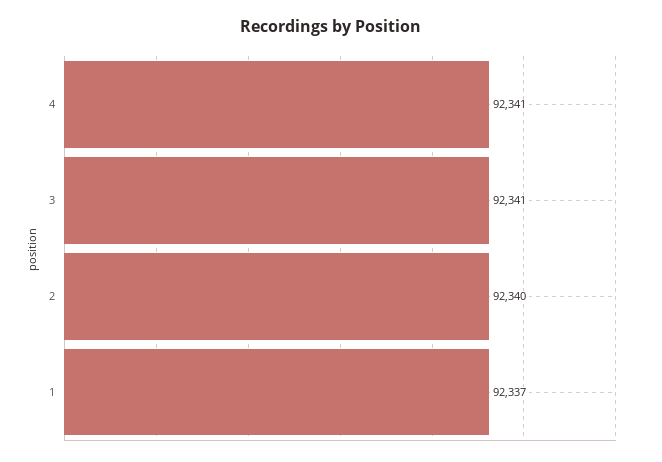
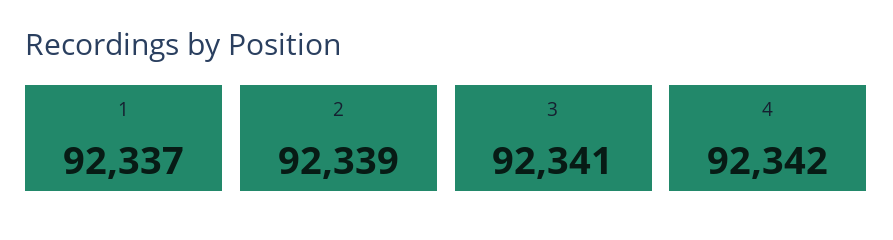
  {
-   "4": 92341,
+   "4": 92342,
    "3": 92341,
-   "2": 92340,
+   "2": 92339,
    "1": 92337
  }

